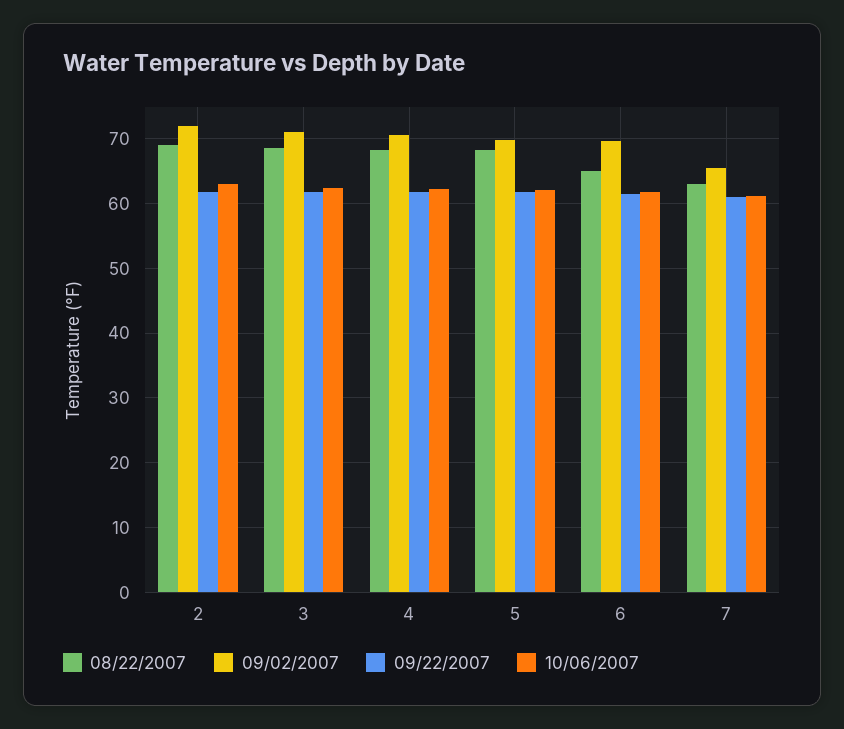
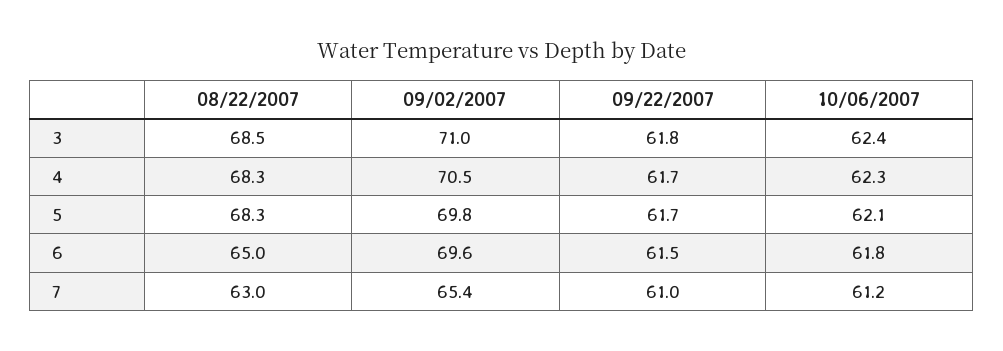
  {
    "08/22/2007": {
-     "2": 69,
      "3": 68.5,
      "4": 68.3,
      "5": 68.3,
      "6": 65,
      "7": 63
    },
    "09/02/2007": {
-     "2": 72,
      "3": 71,
      "4": 70.5,
      "5": 69.8,
      "6": 69.6,
      "7": 65.4
    },
    "09/22/2007": {
-     "2": 62,
      "3": 61.8,
      "4": 61.7,
      "5": 61.7,
      "6": 61.5,
      "7": 61
    },
    "10/06/2007": {
-     "2": 63,
      "3": 62.4,
      "4": 62.3,
      "5": 62.1,
      "6": 61.8,
      "7": 61.2
    }
  }

